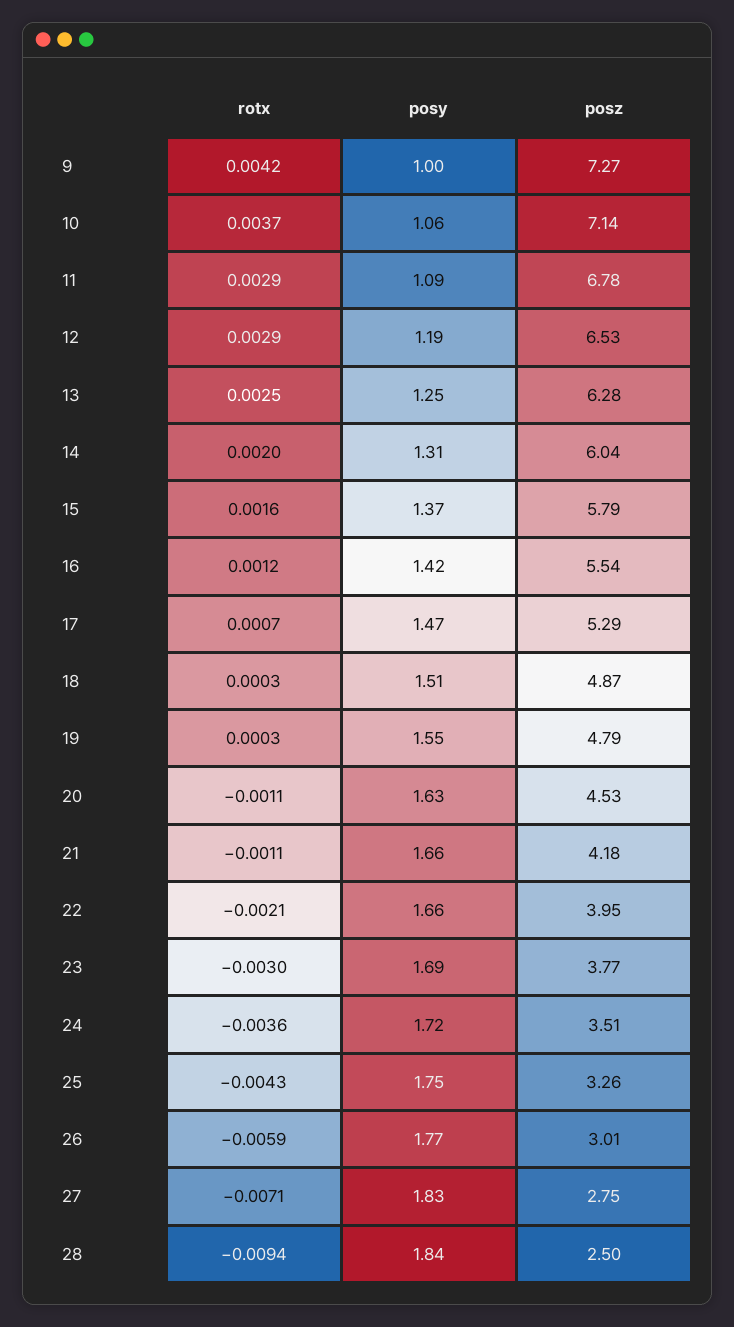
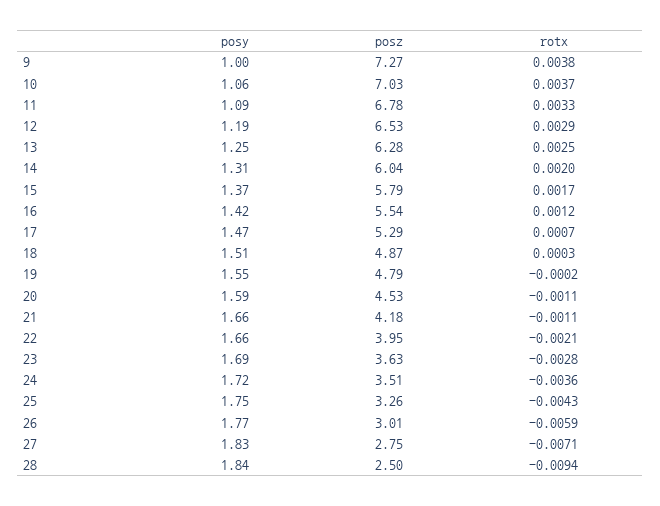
  {
    "rotx": {
-     "9": 0.0042,
+     "9": 0.0038,
      "10": 0.0037,
-     "11": 0.0029,
+     "11": 0.0033,
      "12": 0.0029,
      "13": 0.0025,
      "14": 0.002,
-     "15": 0.0016,
+     "15": 0.0017,
      "16": 0.0012,
      "17": 0.0007,
      "18": 0.0003,
-     "19": 0.0003,
+     "19": -0.0002,
      "20": -0.0011,
      "21": -0.0011,
      "22": -0.0021,
-     "23": -0.003,
+     "23": -0.0028,
      "24": -0.0036,
      "25": -0.0043,
      "26": -0.0059,
      "27": -0.0071,
      "28": -0.0094
    },
    "posy": {
      "9": 1,
      "10": 1.06,
      "11": 1.09,
      "12": 1.19,
      "13": 1.25,
      "14": 1.31,
      "15": 1.37,
      "16": 1.42,
      "17": 1.47,
      "18": 1.51,
      "19": 1.55,
-     "20": 1.63,
+     "20": 1.59,
      "21": 1.66,
      "22": 1.66,
      "23": 1.69,
      "24": 1.72,
      "25": 1.75,
      "26": 1.77,
      "27": 1.83,
      "28": 1.84
    },
    "posz": {
      "9": 7.27,
-     "10": 7.14,
+     "10": 7.03,
      "11": 6.78,
      "12": 6.53,
      "13": 6.28,
      "14": 6.04,
      "15": 5.79,
      "16": 5.54,
      "17": 5.29,
      "18": 4.87,
      "19": 4.79,
      "20": 4.53,
      "21": 4.18,
      "22": 3.95,
-     "23": 3.77,
+     "23": 3.63,
      "24": 3.51,
      "25": 3.26,
      "26": 3.01,
      "27": 2.75,
      "28": 2.5
    }
  }

